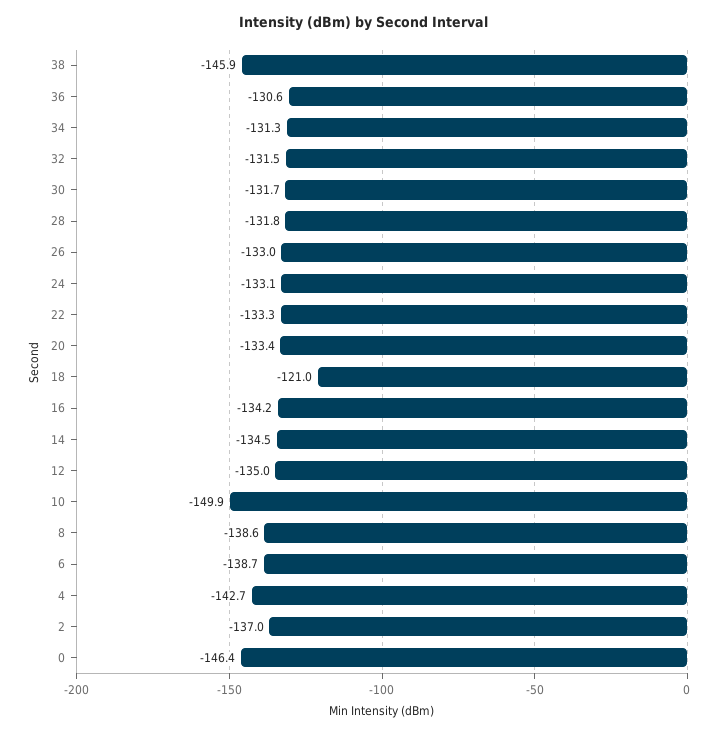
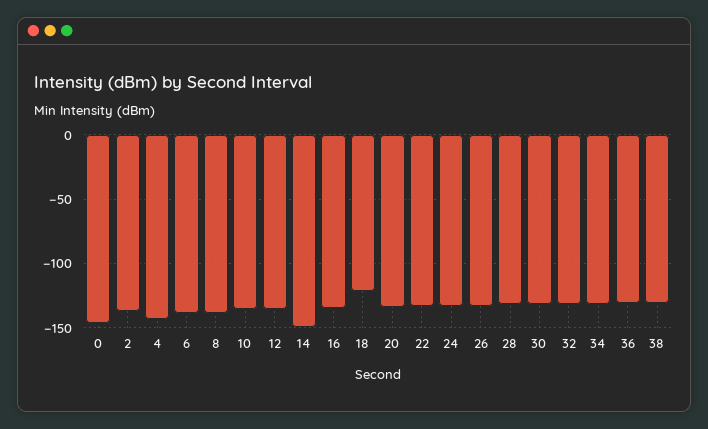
  {
-   "38": -145.9,
+   "38": -130,
    "36": -130.6,
    "34": -131.3,
    "32": -131.5,
    "30": -131.7,
    "28": -131.8,
    "26": -133,
    "24": -133.1,
    "22": -133.3,
    "20": -133.4,
    "18": -121,
    "16": -134.2,
-   "14": -134.5,
+   "14": -150,
    "12": -135,
-   "10": -149.9,
+   "10": -135,
    "8": -138.6,
    "6": -138.7,
    "4": -142.7,
    "2": -137,
    "0": -146.4
  }

